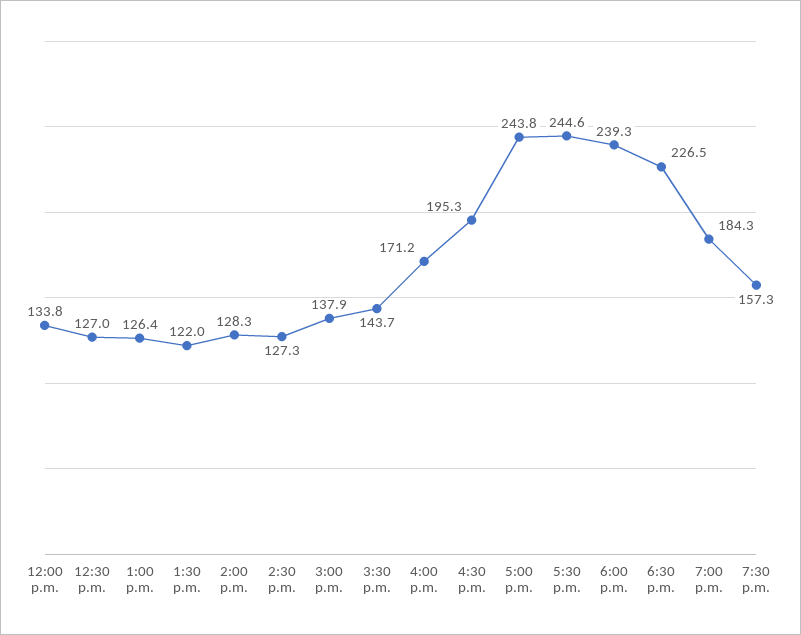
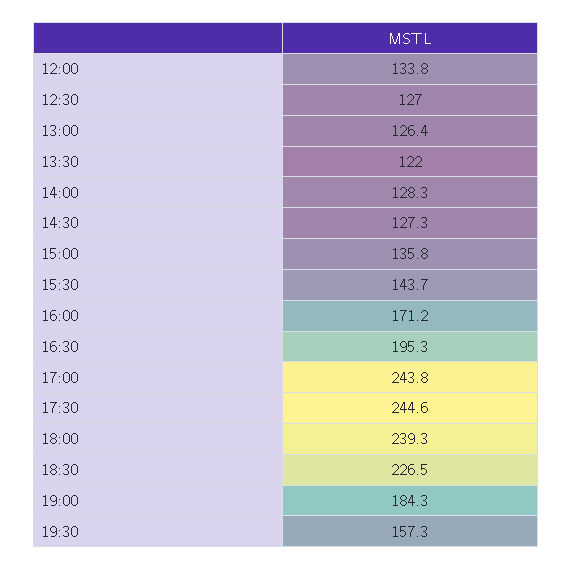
  {
    "12:00 p.m.": 133.8,
    "12:30 p.m.": 127,
    "1:00 p.m.": 126.4,
    "1:30 p.m.": 122,
    "2:00 p.m.": 128.3,
    "2:30 p.m.": 127.3,
-   "3:00 p.m.": 137.9,
+   "3:00 p.m.": 135.8,
    "3:30 p.m.": 143.7,
    "4:00 p.m.": 171.2,
    "4:30 p.m.": 195.3,
    "5:00 p.m.": 243.8,
    "5:30 p.m.": 244.6,
    "6:00 p.m.": 239.3,
    "6:30 p.m.": 226.5,
    "7:00 p.m.": 184.3,
    "7:30 p.m.": 157.3
  }

